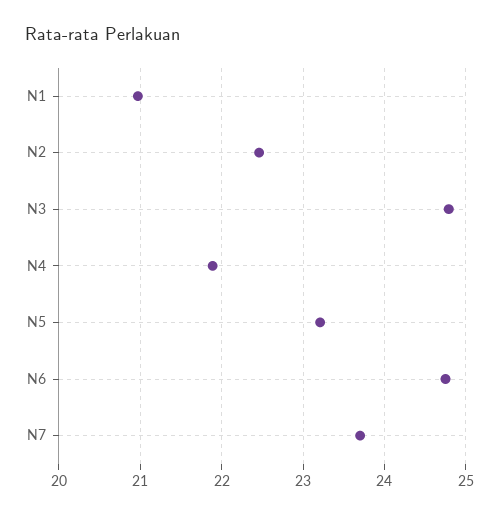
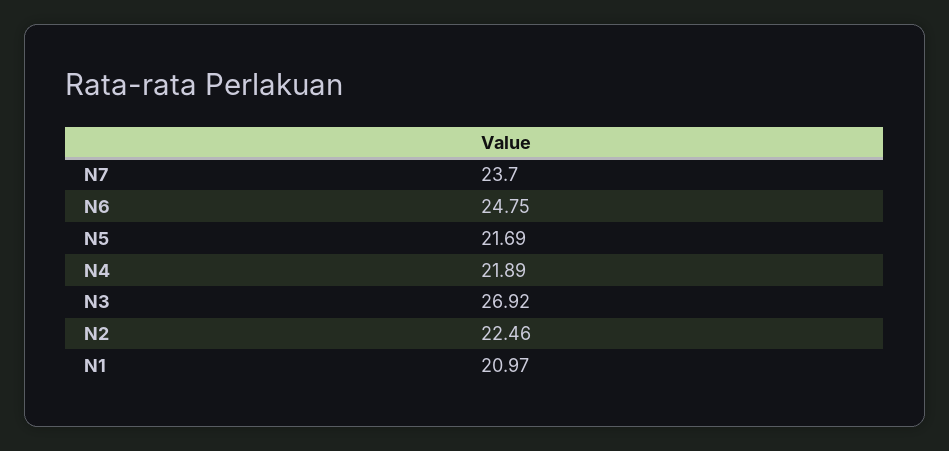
  {
    "N1": 20.97,
    "N2": 22.46,
-   "N3": 24.8,
+   "N3": 26.92,
    "N4": 21.89,
-   "N5": 23.2,
+   "N5": 21.69,
    "N6": 24.75,
    "N7": 23.7
  }

